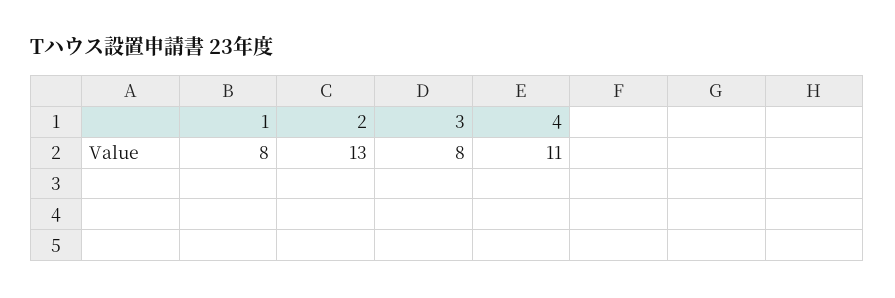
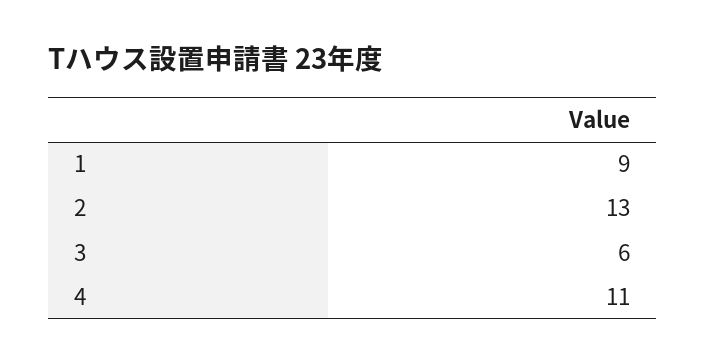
  {
-   "1": 8,
+   "1": 9,
    "2": 13,
-   "3": 8,
+   "3": 6,
    "4": 11
  }

